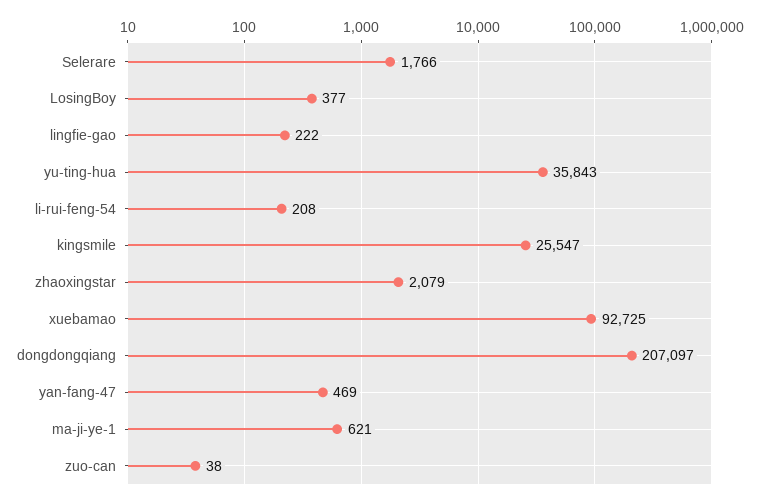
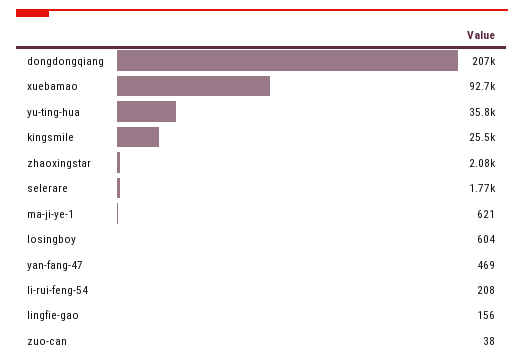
  {
    "Selerare": 1766,
-   "LosingBoy": 377,
+   "LosingBoy": 604,
-   "lingfie-gao": 222,
+   "lingfie-gao": 156,
    "yu-ting-hua": 35843,
    "li-rui-feng-54": 208,
    "kingsmile": 25547,
    "zhaoxingstar": 2079,
    "xuebamao": 92725,
    "dongdongqiang": 207097,
    "yan-fang-47": 469,
    "ma-ji-ye-1": 621,
    "zuo-can": 38
  }

